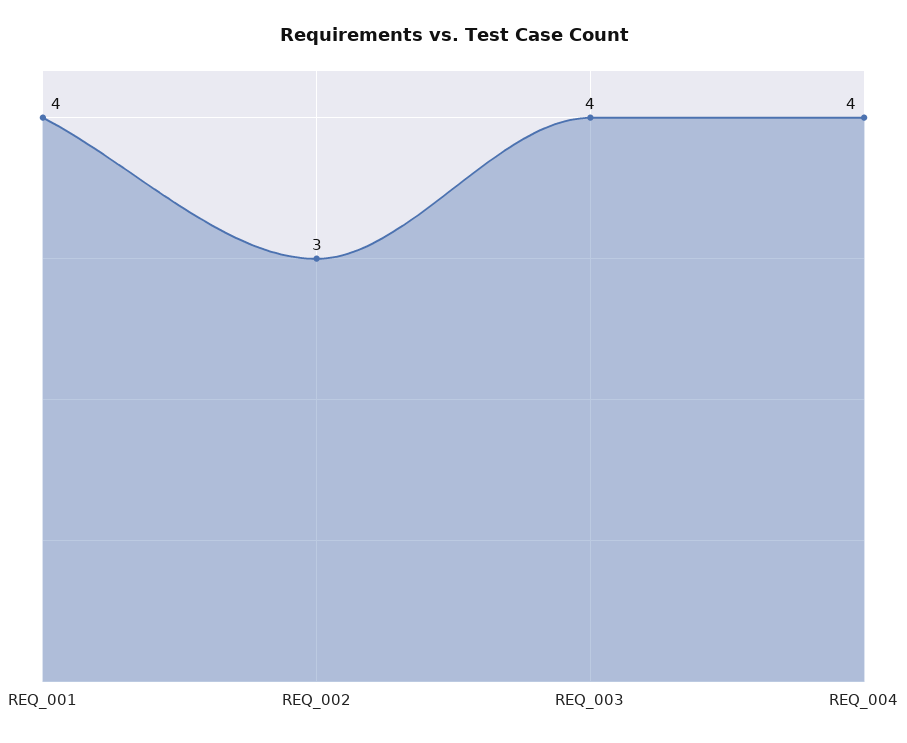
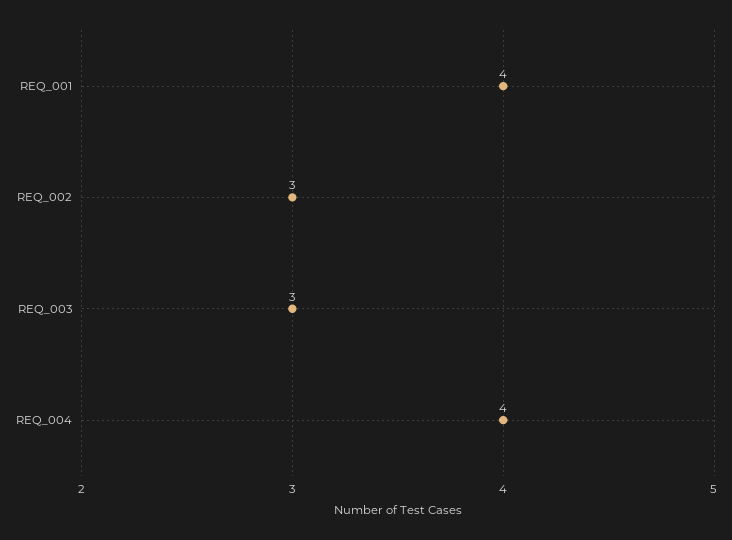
  {
    "REQ_001": 4,
    "REQ_002": 3,
-   "REQ_003": 4,
+   "REQ_003": 3,
    "REQ_004": 4
  }

